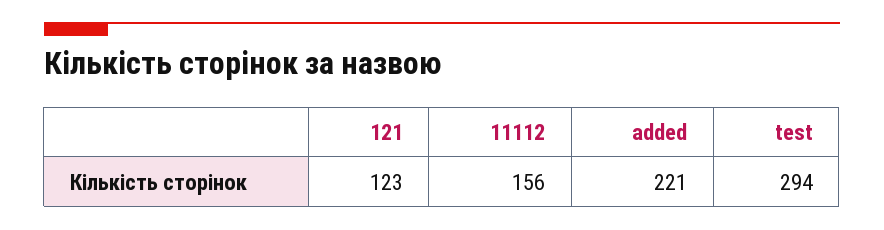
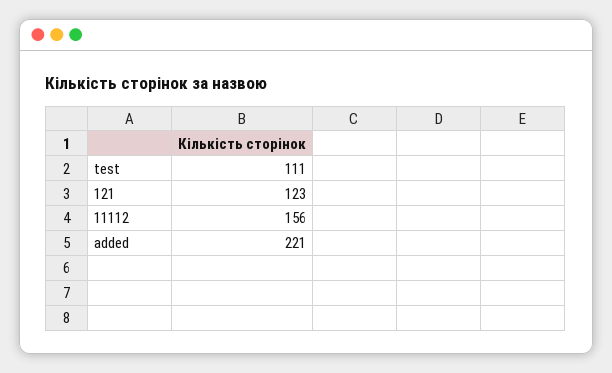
  {
    "121": 123,
    "11112": 156,
    "added": 221,
-   "test": 294
+   "test": 111
  }

